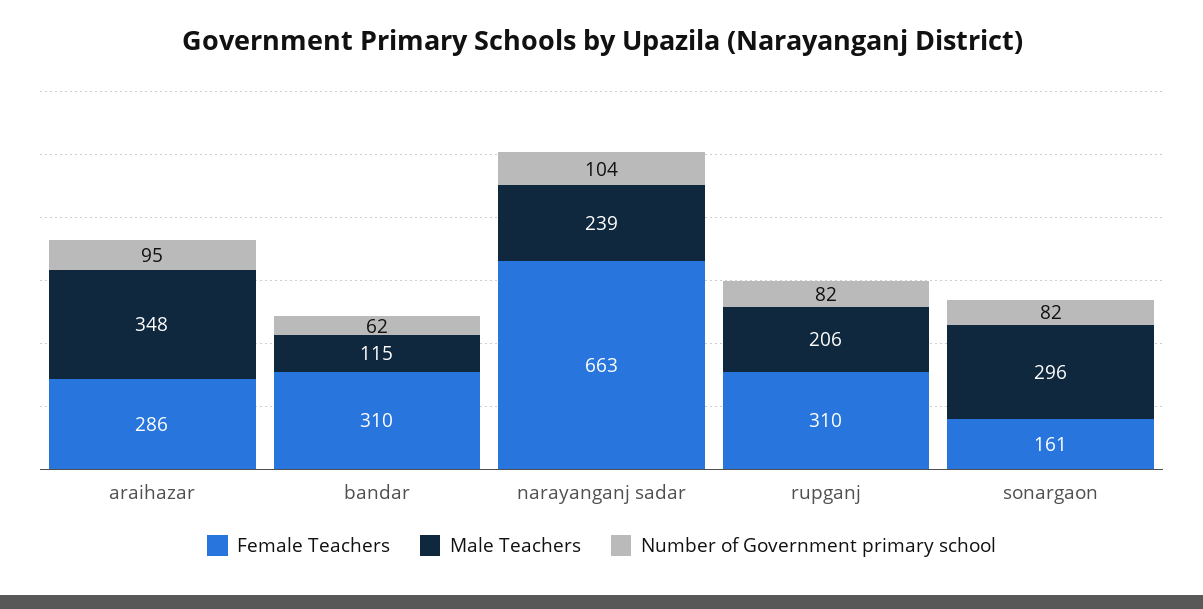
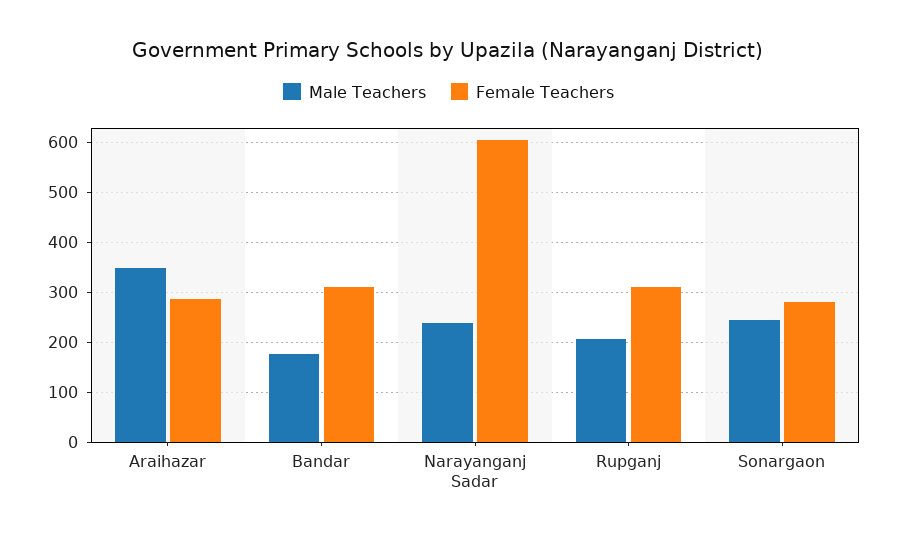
  {
    "Female Teachers": {
      "araihazar": 286,
      "bandar": 310,
-     "narayanganj sadar": 663,
+     "narayanganj sadar": 600,
      "rupganj": 310,
-     "sonargaon": 161
+     "sonargaon": 280
    },
    "Male Teachers": {
      "araihazar": 348,
-     "bandar": 115,
+     "bandar": 180,
      "narayanganj sadar": 239,
      "rupganj": 206,
-     "sonargaon": 296
+     "sonargaon": 240
-   },
+   }
-   "Number of Government primary school": {
-     "araihazar": 95,
-     "bandar": 62,
-     "narayanganj sadar": 104,
-     "rupganj": 82,
-     "sonargaon": 82
-   }
  }

